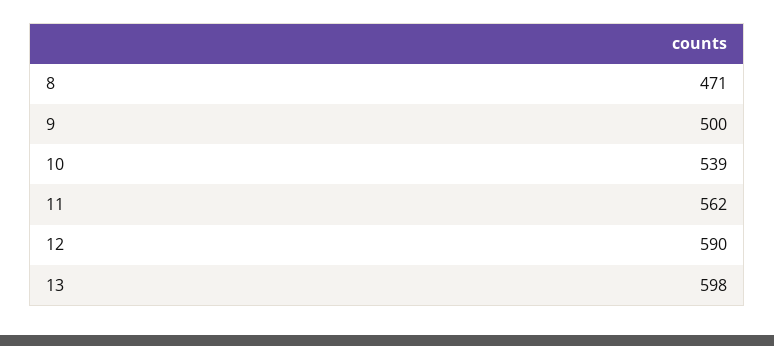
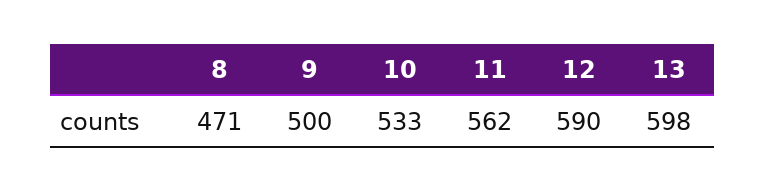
  {
    "8": 471,
    "9": 500,
-   "10": 539,
+   "10": 533,
    "11": 562,
    "12": 590,
    "13": 598
  }

